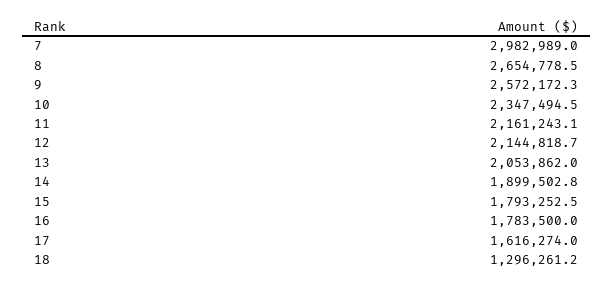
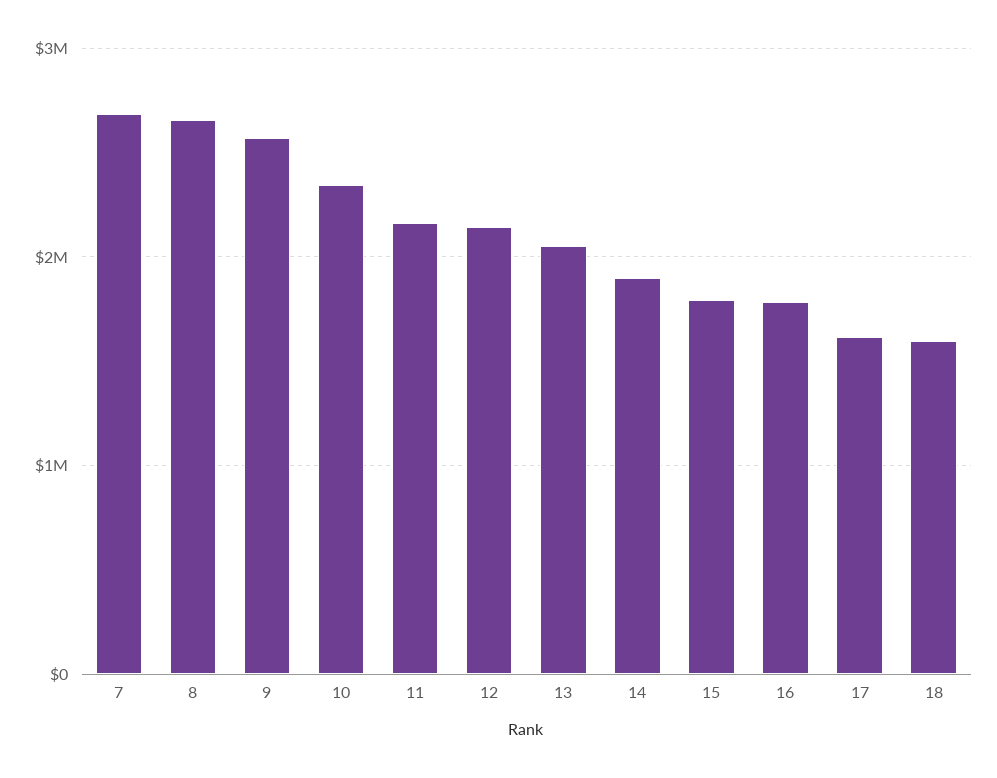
  {
-   "7": 2982989,
+   "7": 2700000,
    "8": 2654778.5,
    "9": 2572172.3,
    "10": 2347494.5,
    "11": 2161243.1,
    "12": 2144818.7,
    "13": 2053862,
    "14": 1899502.8,
    "15": 1793252.5,
    "16": 1783500,
    "17": 1616274,
-   "18": 1296261.2
+   "18": 1600000
  }

